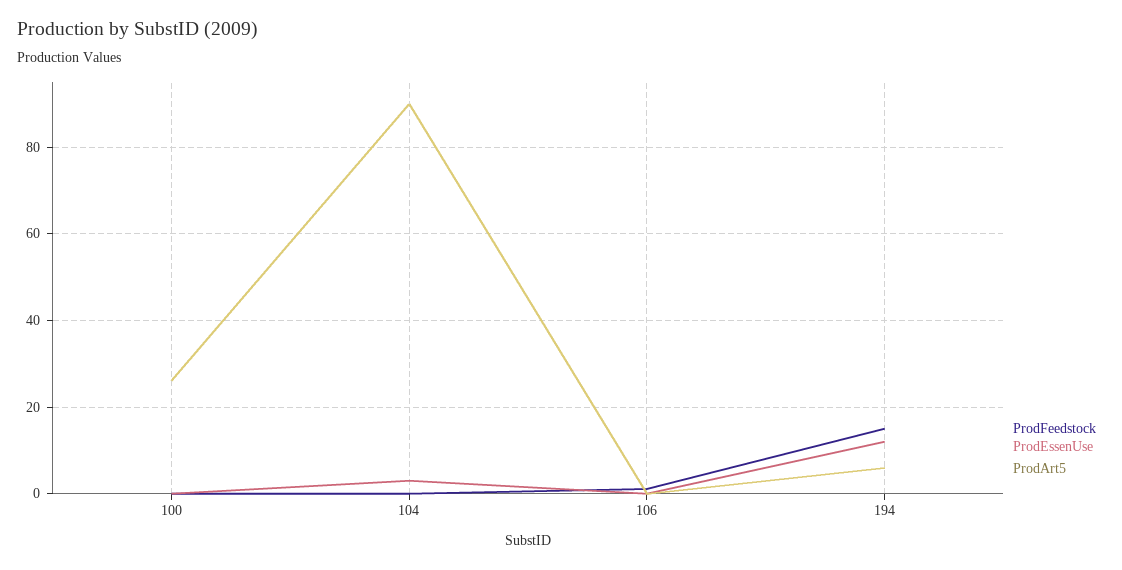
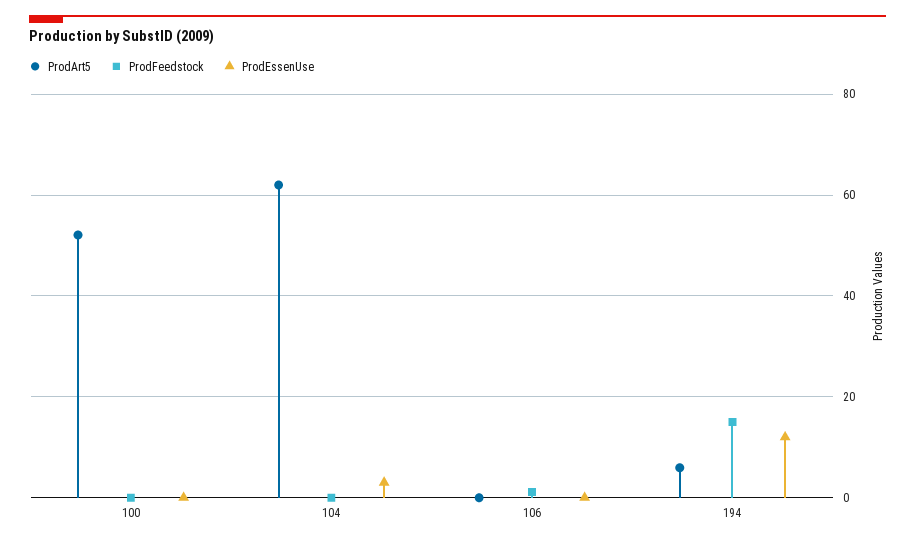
  {
    "ProdFeedstock": {
      "100": 0,
      "104": 0,
      "106": 2,
      "194": 16
    },
    "ProdEssenUse": {
      "100": 0,
      "104": 4,
      "106": 0,
      "194": 12
    },
    "ProdArt5": {
-     "100": 26,
+     "100": 52,
-     "104": 90,
+     "104": 62,
      "106": 0,
      "194": 6
    }
  }

